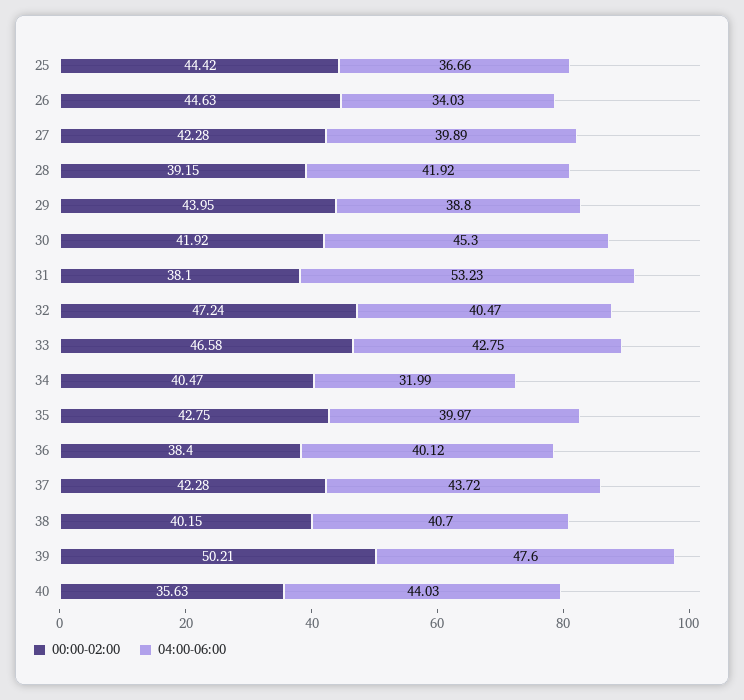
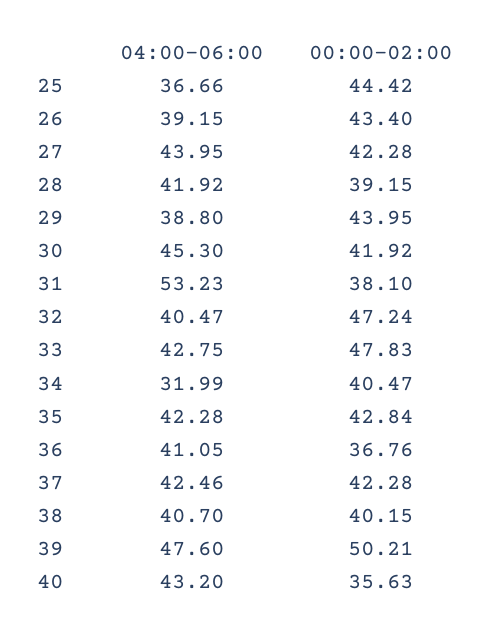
  {
    "00:00-02:00": {
      "25": 44.42,
-     "26": 44.63,
+     "26": 43.4,
      "27": 42.28,
      "28": 39.15,
      "29": 43.95,
      "30": 41.92,
      "31": 38.1,
      "32": 47.24,
-     "33": 46.58,
+     "33": 47.83,
      "34": 40.47,
-     "35": 42.75,
+     "35": 42.84,
-     "36": 38.4,
+     "36": 36.76,
      "37": 42.28,
      "38": 40.15,
      "39": 50.21,
      "40": 35.63
    },
    "04:00-06:00": {
      "25": 36.66,
-     "26": 34.03,
+     "26": 39.15,
-     "27": 39.89,
+     "27": 43.95,
      "28": 41.92,
      "29": 38.8,
      "30": 45.3,
      "31": 53.23,
      "32": 40.47,
      "33": 42.75,
      "34": 31.99,
-     "35": 39.97,
+     "35": 42.28,
-     "36": 40.12,
+     "36": 41.05,
-     "37": 43.72,
+     "37": 42.46,
      "38": 40.7,
      "39": 47.6,
-     "40": 44.03
+     "40": 43.2
    }
  }

